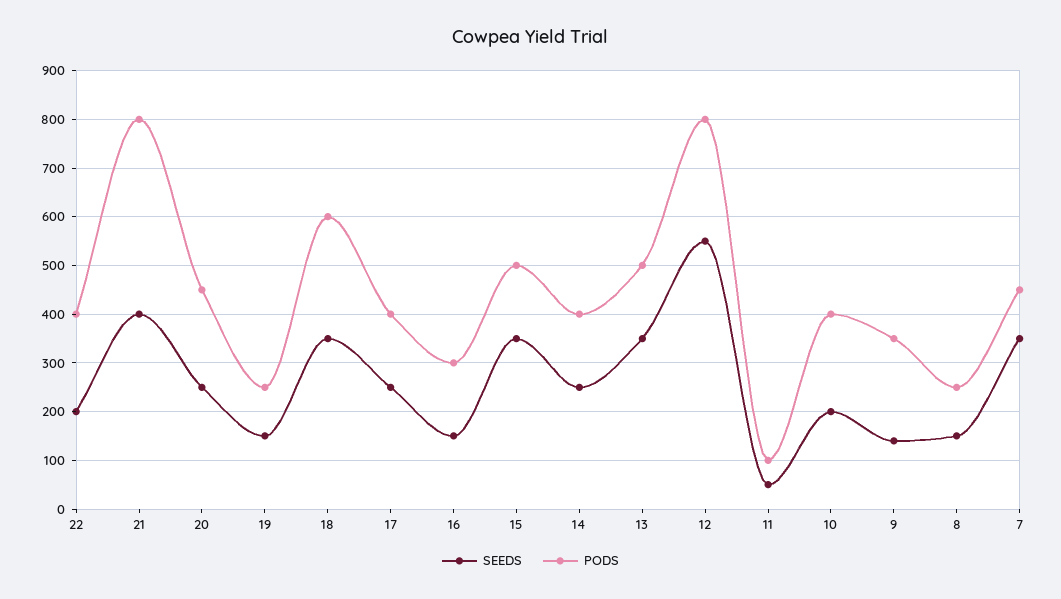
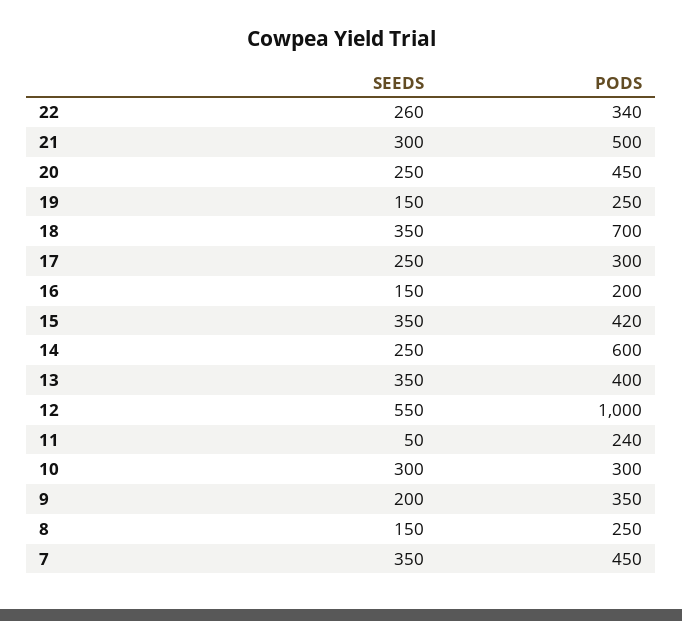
  {
    "SEEDS": {
-     "22": 200,
+     "22": 260,
-     "21": 400,
+     "21": 300,
      "20": 250,
      "19": 150,
      "18": 350,
      "17": 250,
      "16": 150,
      "15": 350,
      "14": 250,
      "13": 350,
      "12": 550,
      "11": 50,
-     "10": 200,
+     "10": 300,
-     "9": 140,
+     "9": 200,
      "8": 150,
      "7": 350
    },
    "PODS": {
-     "22": 400,
+     "22": 340,
-     "21": 800,
+     "21": 500,
      "20": 450,
      "19": 250,
-     "18": 600,
+     "18": 700,
-     "17": 400,
+     "17": 300,
-     "16": 300,
+     "16": 200,
-     "15": 500,
+     "15": 420,
-     "14": 400,
+     "14": 600,
-     "13": 500,
+     "13": 400,
-     "12": 800,
+     "12": 1000,
-     "11": 100,
+     "11": 240,
-     "10": 400,
+     "10": 300,
      "9": 350,
      "8": 250,
      "7": 450
    }
  }

